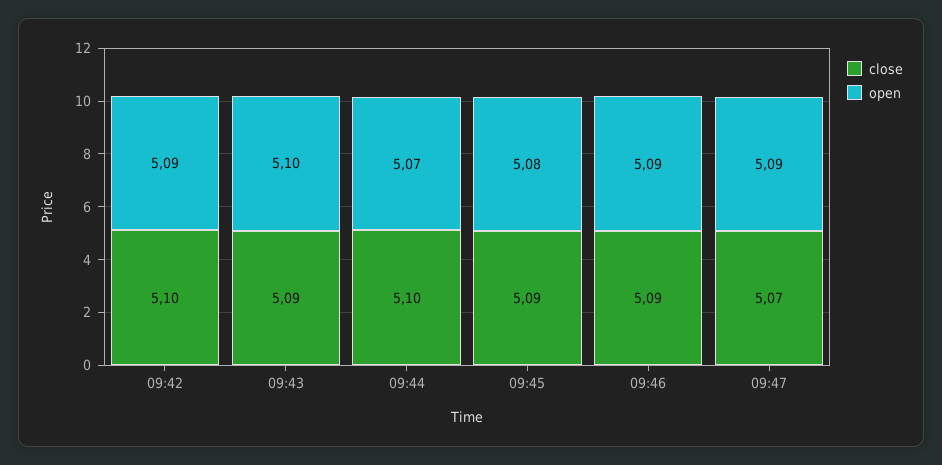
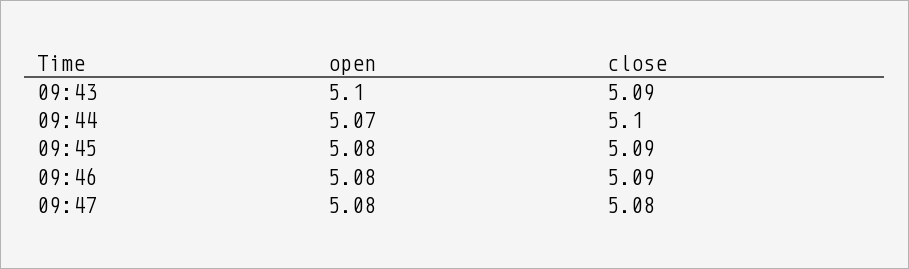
  {
    "close": {
-     "09:42": 5.1,
      "09:43": 5.09,
      "09:44": 5.1,
      "09:45": 5.09,
      "09:46": 5.09,
-     "09:47": 5.07
+     "09:47": 5.08
    },
    "open": {
-     "09:42": 5.09,
      "09:43": 5.1,
      "09:44": 5.07,
      "09:45": 5.08,
-     "09:46": 5.09,
+     "09:46": 5.08,
-     "09:47": 5.09
+     "09:47": 5.08
    }
  }

